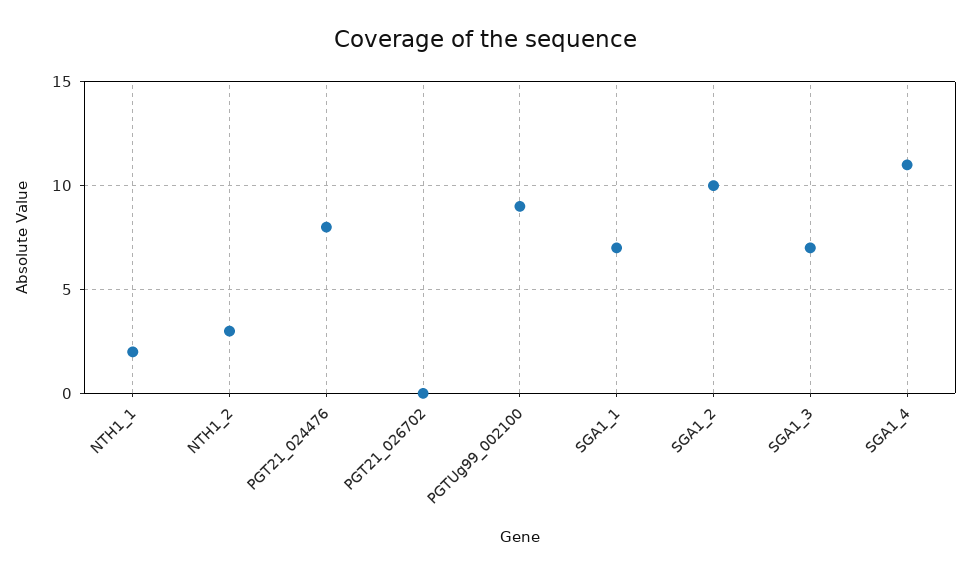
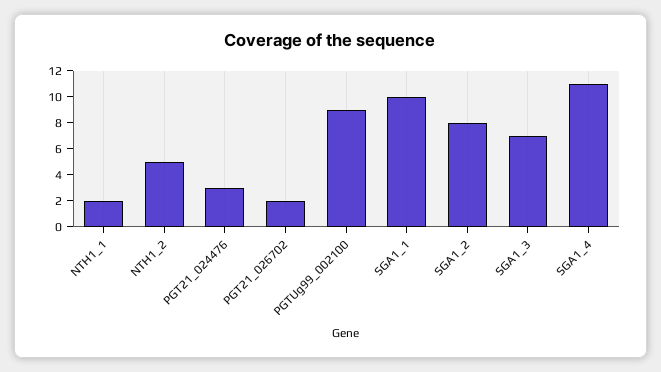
  {
    "NTH1_1": 2,
-   "NTH1_2": 3,
+   "NTH1_2": 5,
-   "PGT21_024476": 8,
+   "PGT21_024476": 3,
-   "PGT21_026702": 0,
+   "PGT21_026702": 2,
    "PGTUg99_002100": 9,
-   "SGA1_1": 7,
+   "SGA1_1": 10,
-   "SGA1_2": 10,
+   "SGA1_2": 8,
    "SGA1_3": 7,
    "SGA1_4": 11
  }

